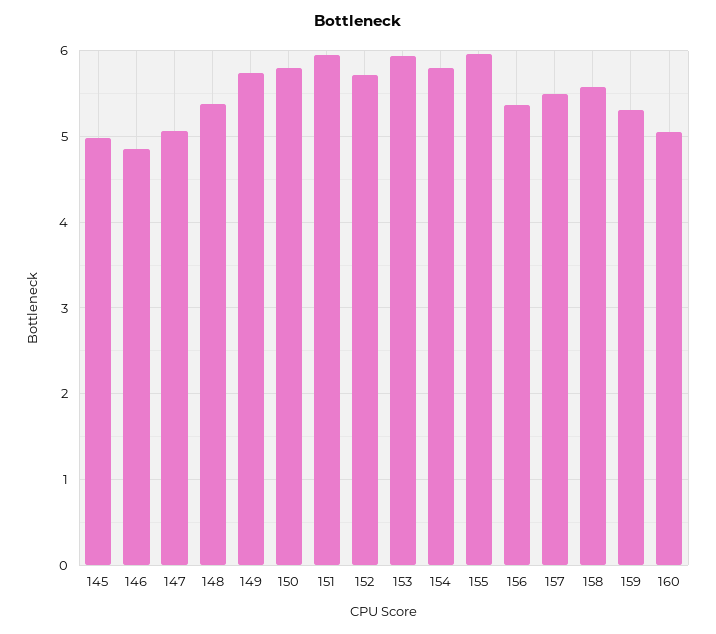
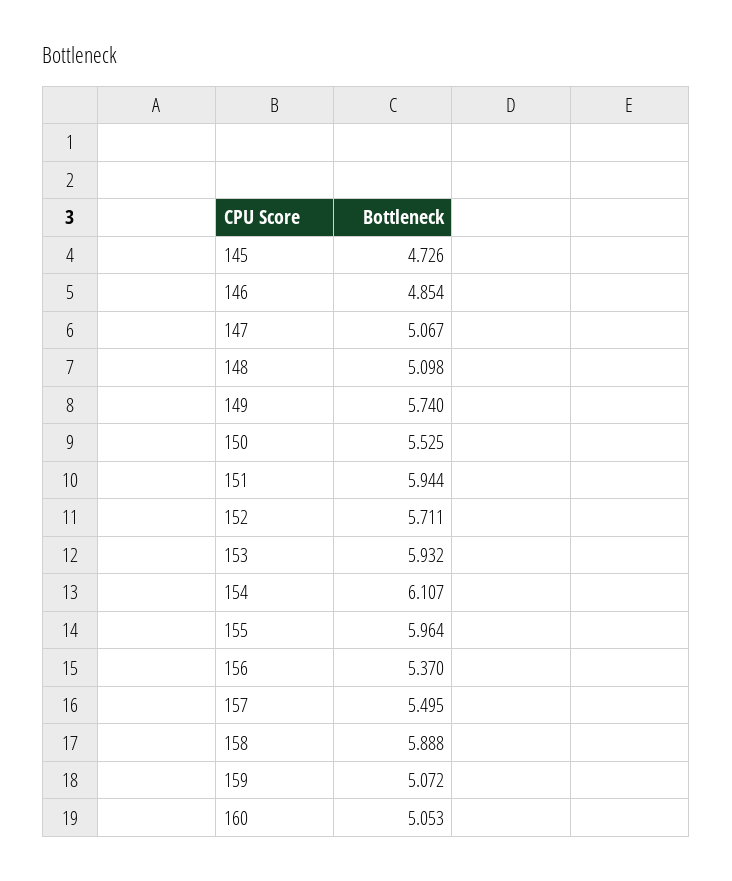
  {
-   "145": 5,
+   "145": 4.726,
    "146": 4.854,
    "147": 5.067,
-   "148": 5.4,
+   "148": 5.098,
    "149": 5.74,
-   "150": 5.8,
+   "150": 5.525,
    "151": 5.944,
    "152": 5.711,
    "153": 5.932,
-   "154": 5.8,
+   "154": 6.107,
    "155": 5.964,
    "156": 5.37,
    "157": 5.495,
-   "158": 5.6,
+   "158": 5.888,
-   "159": 5.3,
+   "159": 5.072,
    "160": 5.053
  }

